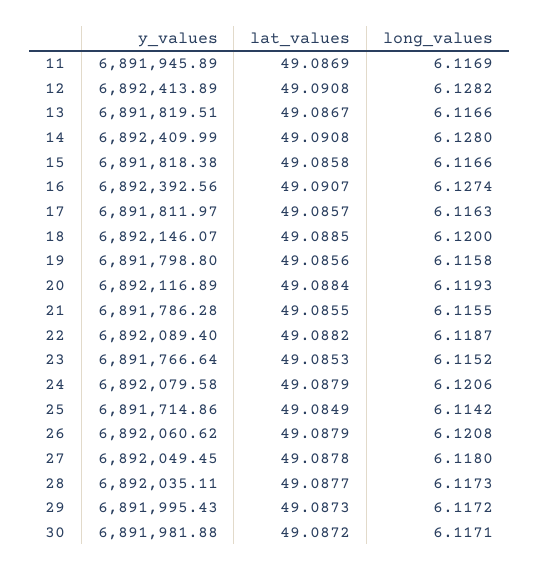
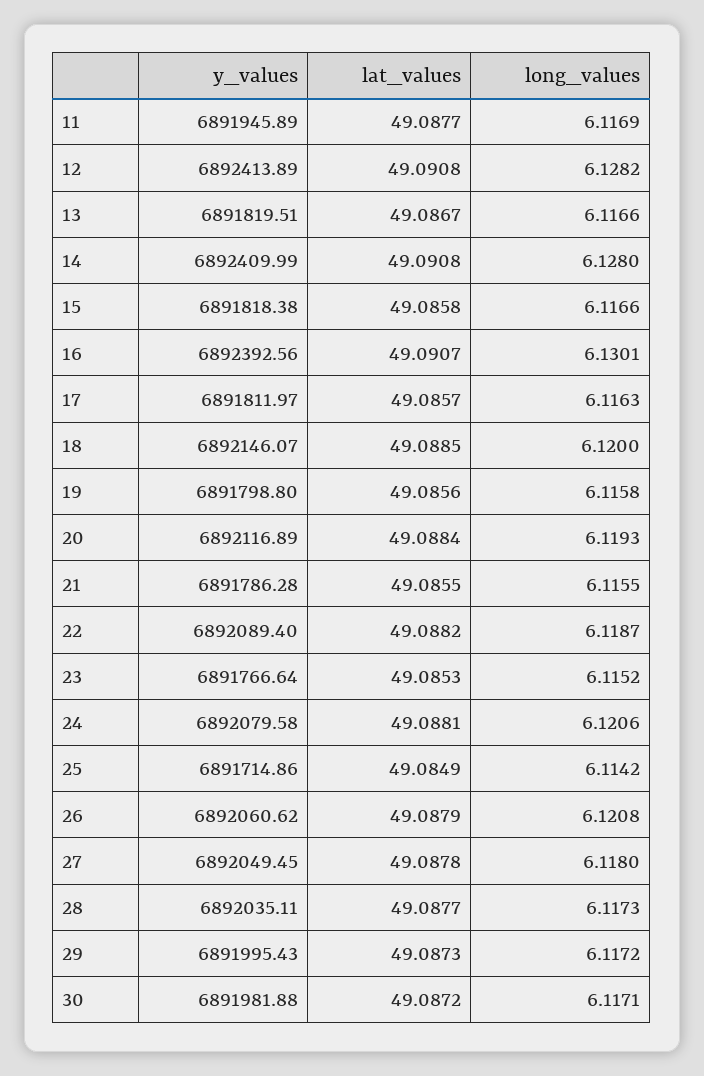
  {
    "y_values": {
      "11": 6891945.89,
      "12": 6892413.89,
      "13": 6891819.51,
      "14": 6892409.99,
      "15": 6891818.38,
      "16": 6892392.56,
      "17": 6891811.97,
      "18": 6892146.07,
      "19": 6891798.8,
      "20": 6892116.89,
      "21": 6891786.28,
      "22": 6892089.4,
      "23": 6891766.64,
      "24": 6892079.58,
      "25": 6891714.86,
      "26": 6892060.62,
      "27": 6892049.45,
      "28": 6892035.11,
      "29": 6891995.43,
      "30": 6891981.88
    },
    "lat_values": {
-     "11": 49.0869,
+     "11": 49.0877,
      "12": 49.0908,
      "13": 49.0867,
      "14": 49.0908,
      "15": 49.0858,
      "16": 49.0907,
      "17": 49.0857,
      "18": 49.0885,
      "19": 49.0856,
      "20": 49.0884,
      "21": 49.0855,
      "22": 49.0882,
      "23": 49.0853,
-     "24": 49.0879,
+     "24": 49.0881,
      "25": 49.0849,
      "26": 49.0879,
      "27": 49.0878,
      "28": 49.0877,
      "29": 49.0873,
      "30": 49.0872
    },
    "long_values": {
      "11": 6.1169,
      "12": 6.1282,
      "13": 6.1166,
      "14": 6.128,
      "15": 6.1166,
-     "16": 6.1274,
+     "16": 6.1301,
      "17": 6.1163,
      "18": 6.12,
      "19": 6.1158,
      "20": 6.1193,
      "21": 6.1155,
      "22": 6.1187,
      "23": 6.1152,
      "24": 6.1206,
      "25": 6.1142,
      "26": 6.1208,
      "27": 6.118,
      "28": 6.1173,
      "29": 6.1172,
      "30": 6.1171
    }
  }

